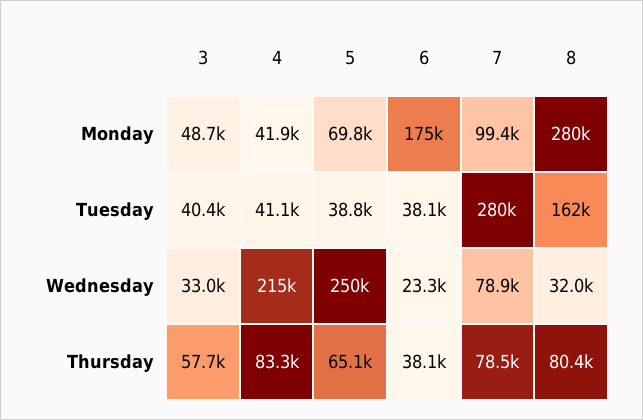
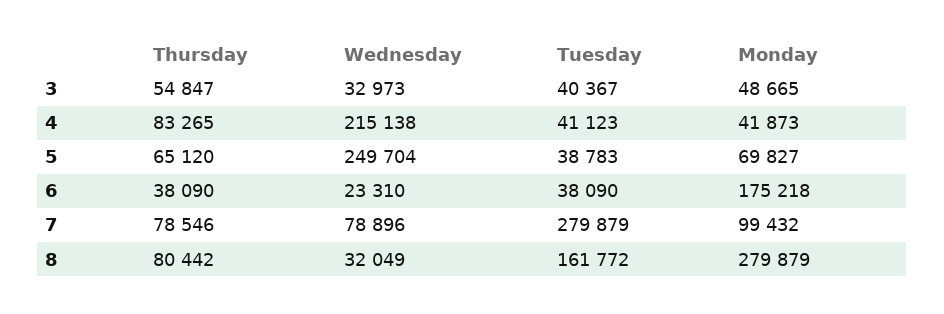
  {
    "3": {
      "Monday": 48665,
      "Tuesday": 40367,
      "Wednesday": 32973,
-     "Thursday": 57700
+     "Thursday": 54847
    },
    "4": {
      "Monday": 41873,
      "Tuesday": 41123,
      "Wednesday": 215138,
      "Thursday": 83265
    },
    "5": {
      "Monday": 69827,
      "Tuesday": 38783,
      "Wednesday": 249704,
      "Thursday": 65120
    },
    "6": {
      "Monday": 175218,
      "Tuesday": 38090,
      "Wednesday": 23310,
      "Thursday": 38090
    },
    "7": {
      "Monday": 99432,
      "Tuesday": 279879,
      "Wednesday": 78896,
      "Thursday": 78546
    },
    "8": {
      "Monday": 279879,
      "Tuesday": 161772,
      "Wednesday": 32049,
      "Thursday": 80442
    }
  }

